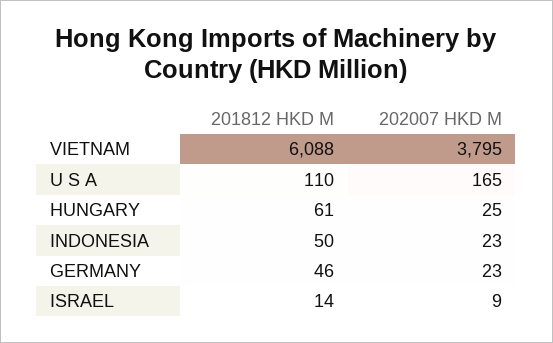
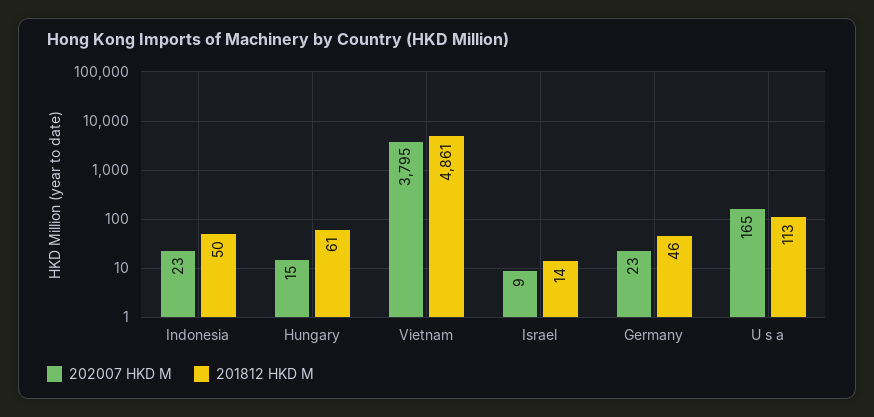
  {
    "201812 HKD M": {
-     "VIETNAM": 6088,
+     "VIETNAM": 4861,
-     "U S A": 110,
+     "U S A": 113,
      "HUNGARY": 61,
      "INDONESIA": 50,
      "GERMANY": 46,
      "ISRAEL": 14
    },
    "202007 HKD M": {
      "VIETNAM": 3795,
      "U S A": 165,
-     "HUNGARY": 25,
+     "HUNGARY": 15,
      "INDONESIA": 23,
      "GERMANY": 23,
      "ISRAEL": 9
    }
  }

